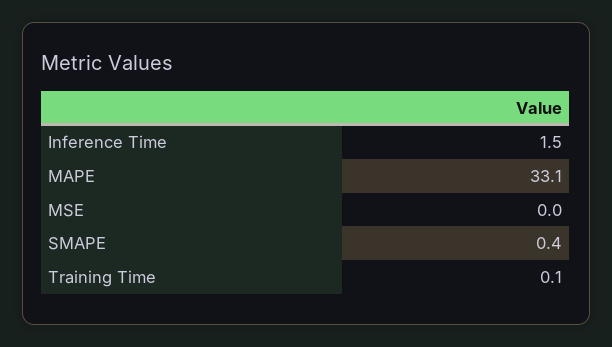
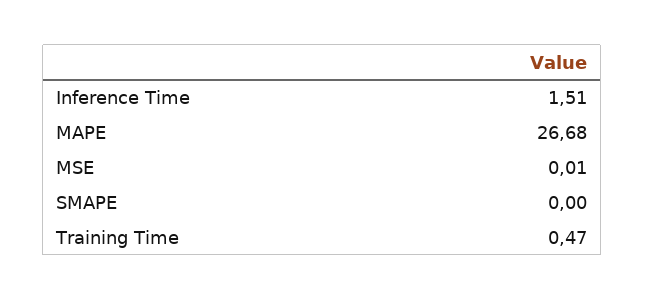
  {
    "Inference Time": 1.51,
-   "MAPE": 33.1,
+   "MAPE": 26.68,
    "MSE": 0.01,
-   "SMAPE": 0.4,
+   "SMAPE": 0,
-   "Training Time": 0.1
+   "Training Time": 0.47
  }

